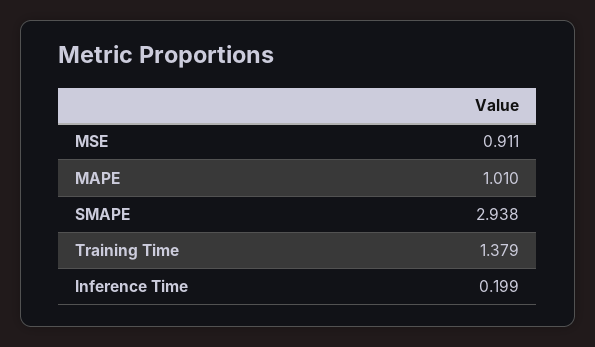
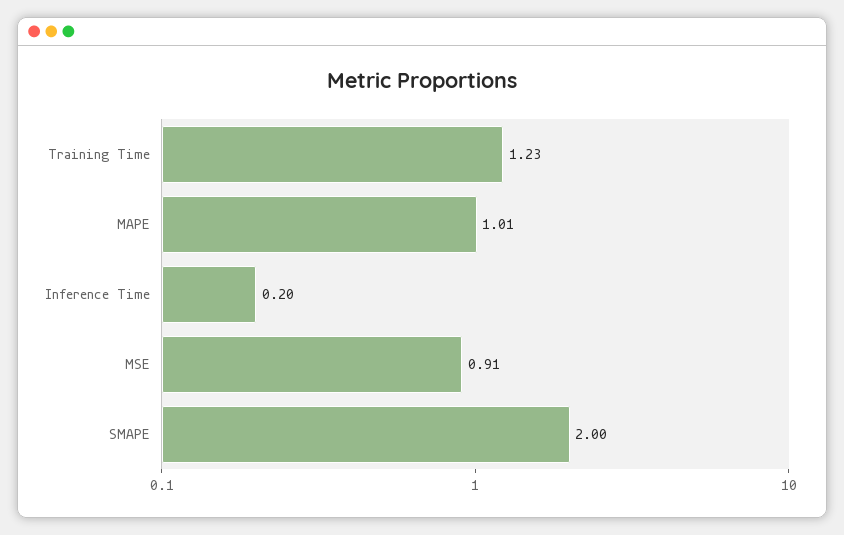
  {
    "MSE": 0.911,
    "MAPE": 1.01,
-   "SMAPE": 2.938,
+   "SMAPE": 2,
-   "Training Time": 1.379,
+   "Training Time": 1.23,
    "Inference Time": 0.199
  }

